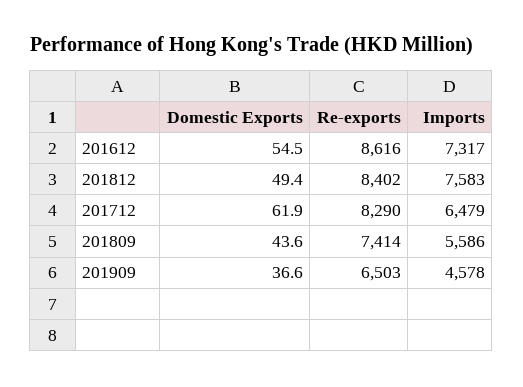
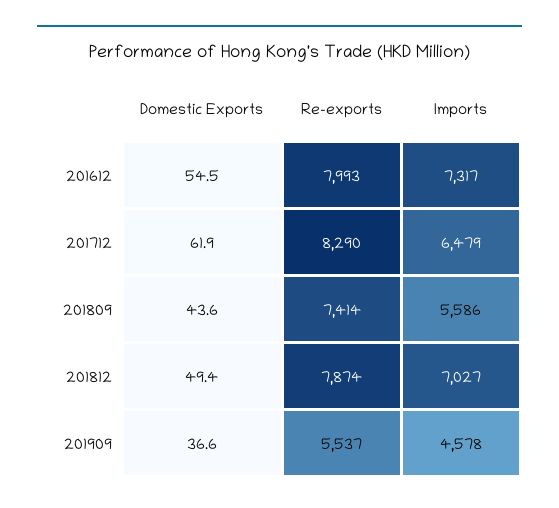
  {
    "Domestic Exports": {
      "201612": 54.5,
      "201812": 49.4,
      "201712": 61.9,
      "201809": 43.6,
      "201909": 36.6
    },
    "Re-exports": {
-     "201612": 8616,
+     "201612": 7993,
-     "201812": 8402,
+     "201812": 7874,
      "201712": 8290,
      "201809": 7414,
-     "201909": 6503
+     "201909": 5537
    },
    "Imports": {
      "201612": 7317,
-     "201812": 7583,
+     "201812": 7027,
      "201712": 6479,
      "201809": 5586,
      "201909": 4578
    }
  }

